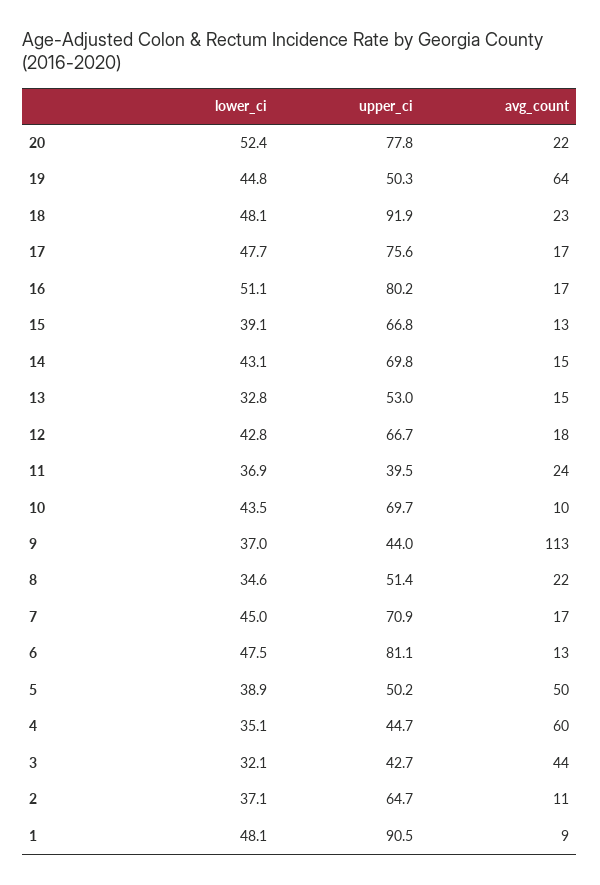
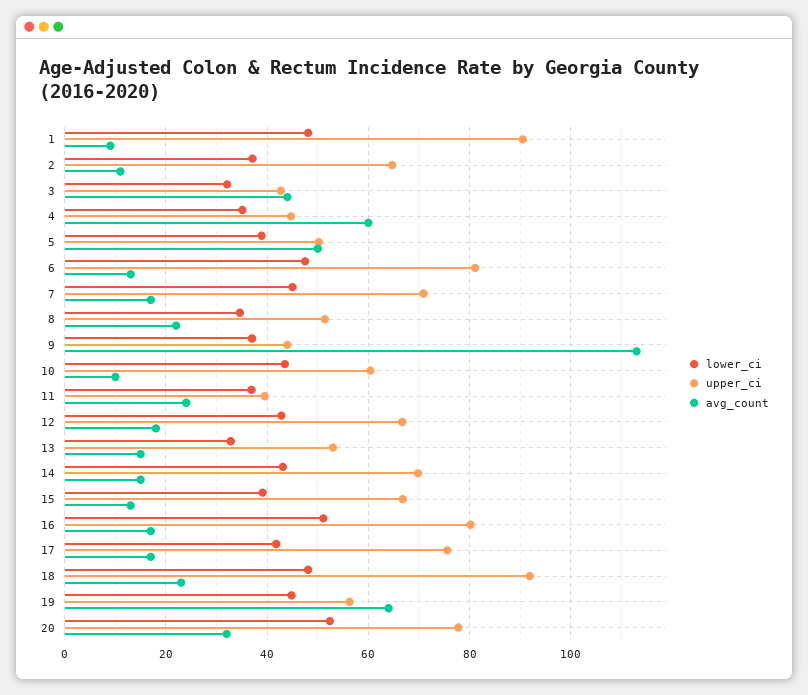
  {
    "lower_ci": {
      "20": 52.4,
      "19": 44.8,
      "18": 48.1,
-     "17": 47.7,
+     "17": 42,
      "16": 51.1,
      "15": 39.1,
      "14": 43.1,
      "13": 32.8,
      "12": 42.8,
      "11": 36.9,
      "10": 43.5,
      "9": 37,
      "8": 34.6,
      "7": 45,
      "6": 47.5,
      "5": 38.9,
      "4": 35.1,
      "3": 32.1,
      "2": 37.1,
      "1": 48.1
    },
    "upper_ci": {
      "20": 77.8,
-     "19": 50.3,
+     "19": 56,
      "18": 91.9,
      "17": 75.6,
      "16": 80.2,
      "15": 66.8,
      "14": 69.8,
      "13": 53,
      "12": 66.7,
      "11": 39.5,
-     "10": 69.7,
+     "10": 60,
      "9": 44,
      "8": 51.4,
      "7": 70.9,
      "6": 81.1,
      "5": 50.2,
      "4": 44.7,
      "3": 42.7,
      "2": 64.7,
      "1": 90.5
    },
    "avg_count": {
-     "20": 22,
+     "20": 32,
      "19": 64,
      "18": 23,
      "17": 17,
      "16": 17,
      "15": 13,
      "14": 15,
      "13": 15,
      "12": 18,
      "11": 24,
      "10": 10,
      "9": 113,
      "8": 22,
      "7": 17,
      "6": 13,
      "5": 50,
      "4": 60,
      "3": 44,
      "2": 11,
      "1": 9
    }
  }

